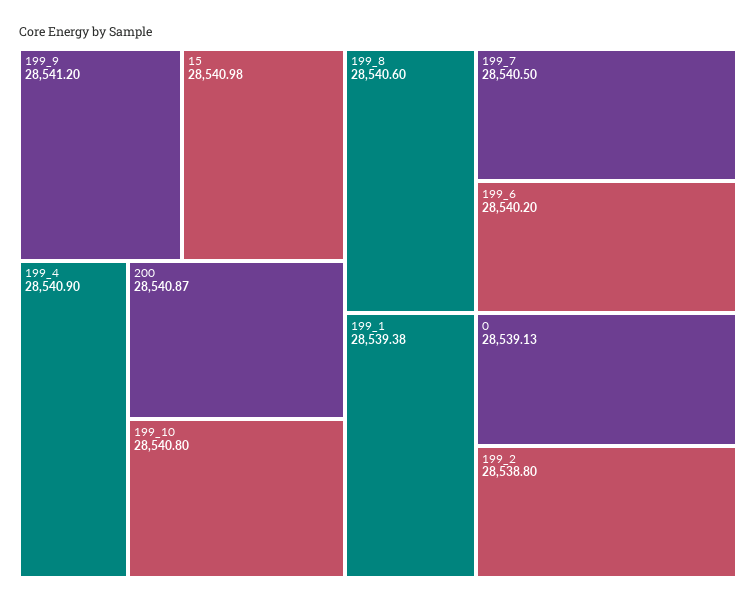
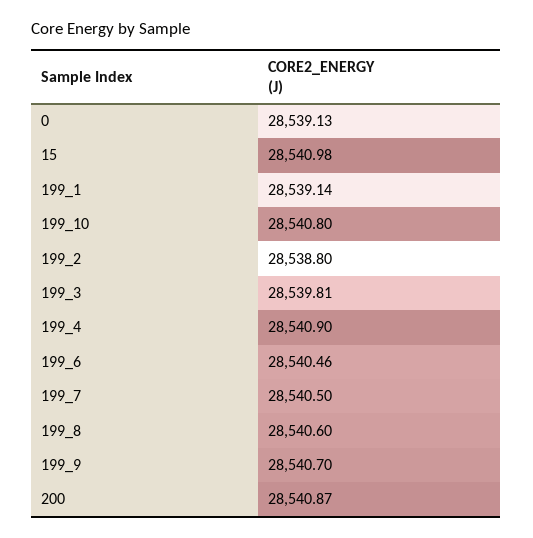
  {
-   "199_9": 28541.2,
+   "199_9": 28540.7,
    "15": 28540.98,
    "199_4": 28540.9,
    "200": 28540.87,
    "199_10": 28540.8,
    "199_8": 28540.6,
    "199_7": 28540.5,
-   "199_6": 28540.2,
+   "199_6": 28540.46,
-   "199_1": 28539.38,
+   "199_1": 28539.14,
    "0": 28539.13,
-   "199_2": 28538.8
+   "199_2": 28538.8,
+   "199_3": 28539.81
  }

